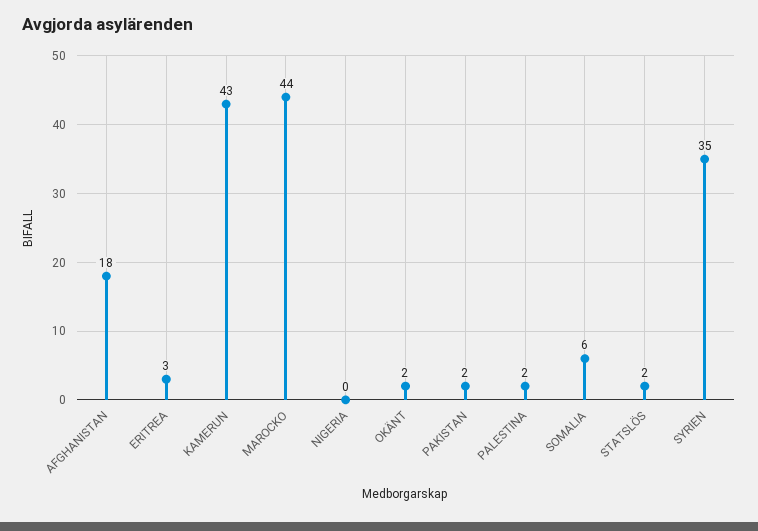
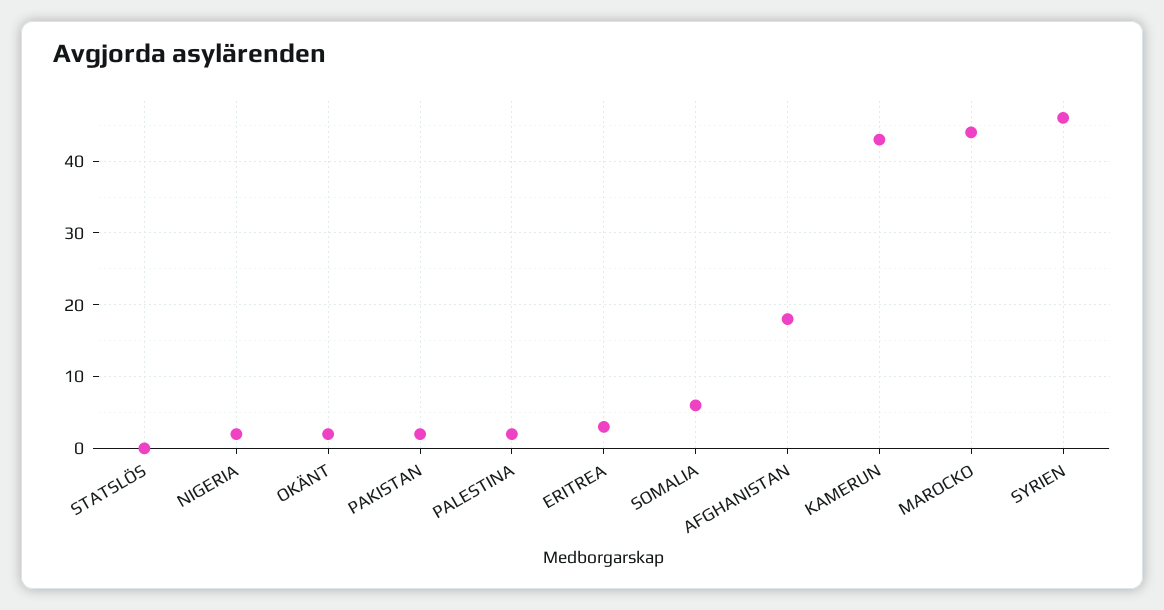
  {
    "AFGHANISTAN": 18,
    "ERITREA": 3,
    "KAMERUN": 43,
    "MAROCKO": 44,
-   "NIGERIA": 0,
+   "NIGERIA": 2,
    "OKÄNT": 2,
    "PAKISTAN": 2,
    "PALESTINA": 2,
    "SOMALIA": 6,
-   "STATSLÖS": 2,
+   "STATSLÖS": 0,
-   "SYRIEN": 35
+   "SYRIEN": 46
  }

